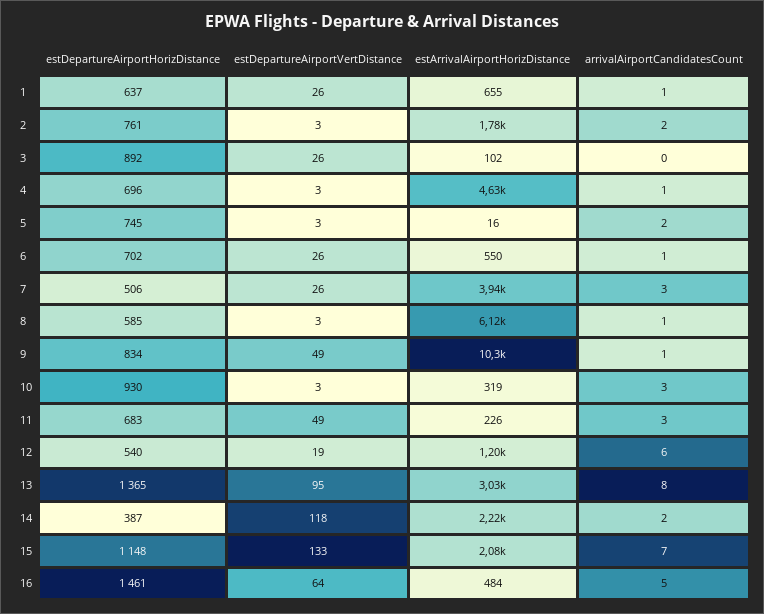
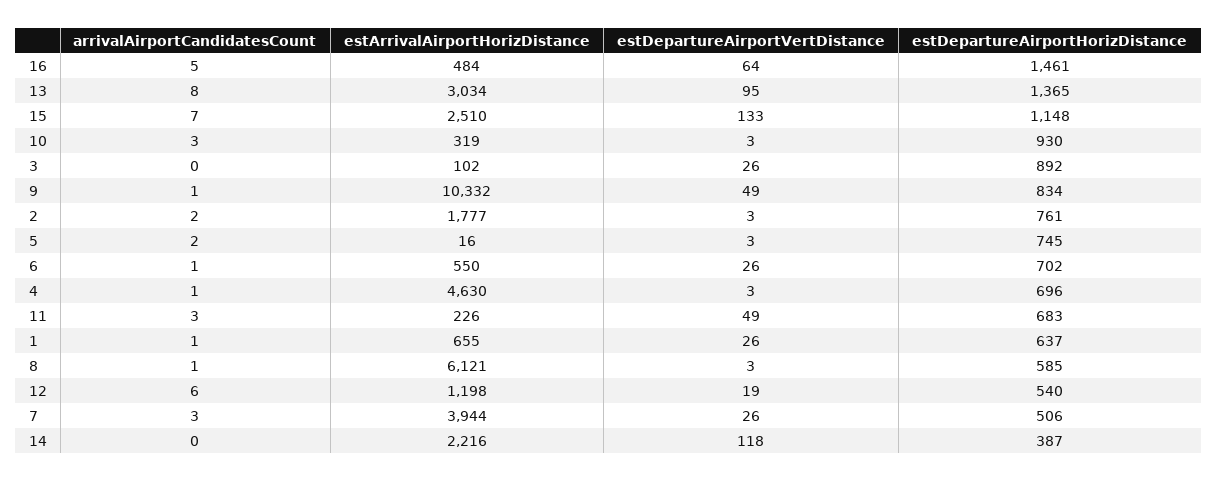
  {
    "estDepartureAirportHorizDistance": {
      "1": 637,
      "2": 761,
      "3": 892,
      "4": 696,
      "5": 745,
      "6": 702,
      "7": 506,
      "8": 585,
      "9": 834,
      "10": 930,
      "11": 683,
      "12": 540,
      "13": 1365,
      "14": 387,
      "15": 1148,
      "16": 1461
    },
    "estDepartureAirportVertDistance": {
      "1": 26,
      "2": 3,
      "3": 26,
      "4": 3,
      "5": 3,
      "6": 26,
      "7": 26,
      "8": 3,
      "9": 49,
      "10": 3,
      "11": 49,
      "12": 19,
      "13": 95,
      "14": 118,
      "15": 133,
      "16": 64
    },
    "estArrivalAirportHorizDistance": {
      "1": 655,
      "2": 1777,
      "3": 102,
      "4": 4630,
      "5": 16,
      "6": 550,
      "7": 3944,
      "8": 6121,
      "9": 10332,
      "10": 319,
      "11": 226,
      "12": 1198,
      "13": 3034,
      "14": 2216,
-     "15": 2080,
+     "15": 2510,
      "16": 484
    },
    "arrivalAirportCandidatesCount": {
      "1": 1,
      "2": 2,
      "3": 0,
      "4": 1,
      "5": 2,
      "6": 1,
      "7": 3,
      "8": 1,
      "9": 1,
      "10": 3,
      "11": 3,
      "12": 6,
      "13": 8,
-     "14": 2,
+     "14": 0,
      "15": 7,
      "16": 5
    }
  }

